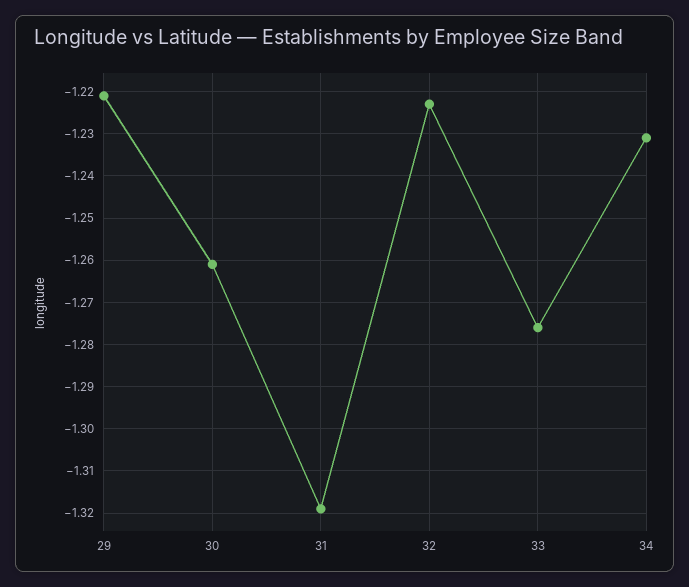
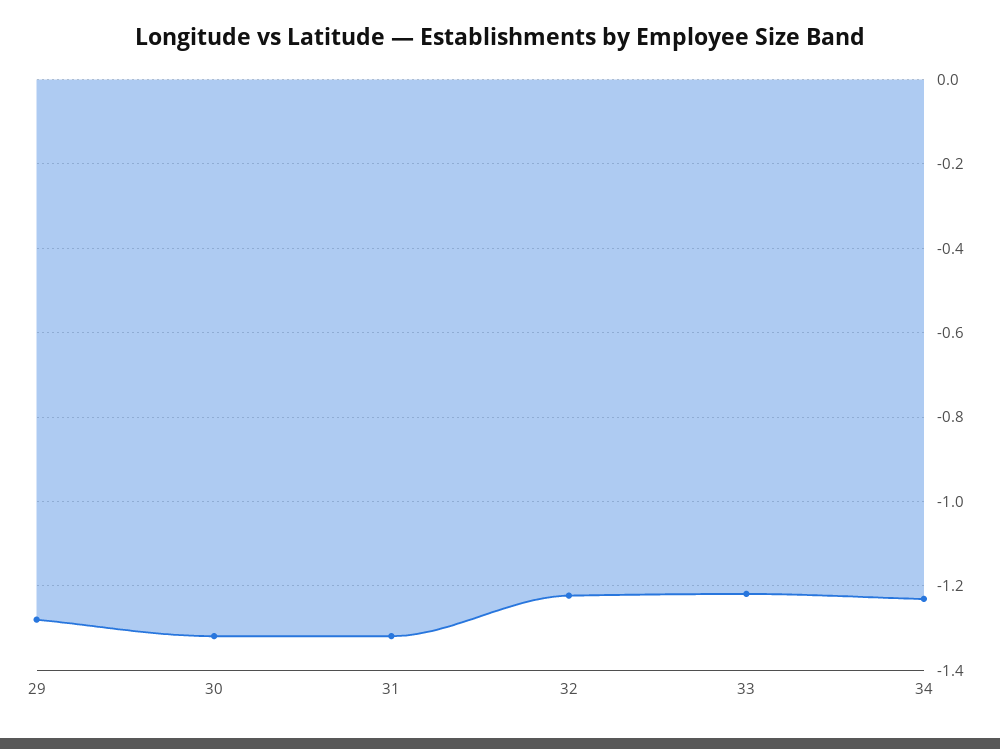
  {
-   "29": -1.22,
+   "29": -1.28,
-   "30": -1.26,
+   "30": -1.32,
    "31": -1.32,
    "32": -1.225,
-   "33": -1.275,
+   "33": -1.22,
    "34": -1.23
  }

